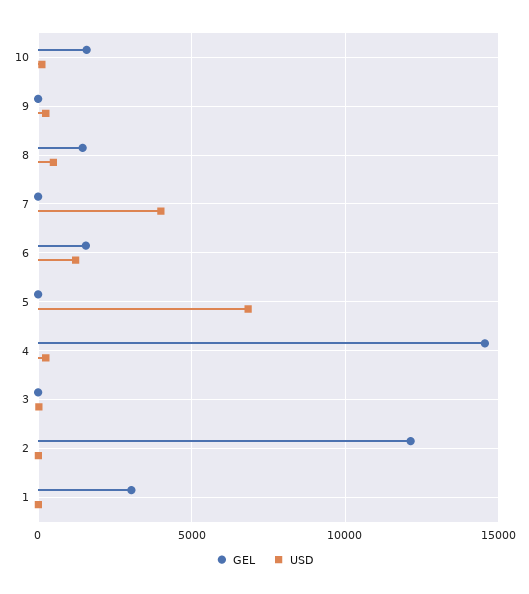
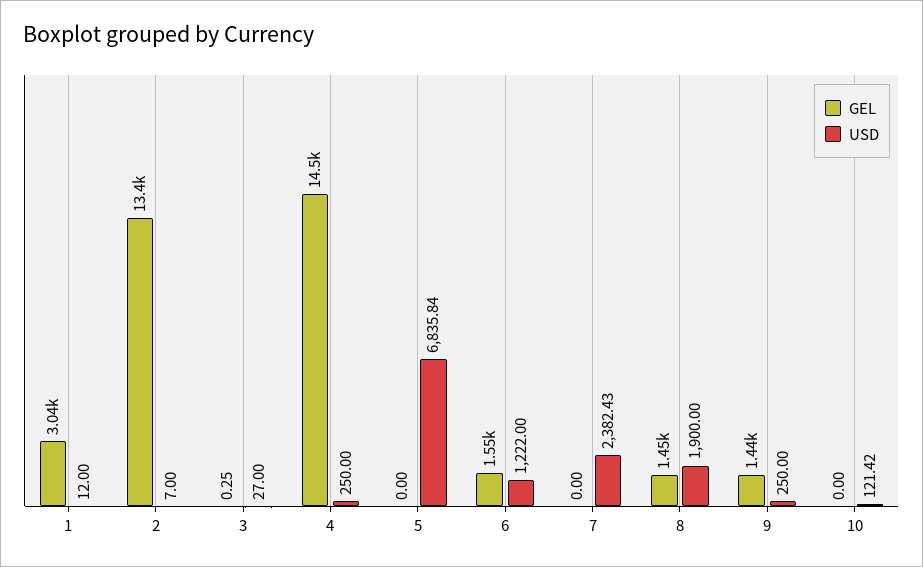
  {
    "GEL": {
-     "10": 1500,
+     "10": 0,
-     "9": 0,
+     "9": 1440,
      "8": 1450,
      "7": 0,
      "6": 1550,
      "5": 0,
      "4": 14500,
      "3": 0.25,
-     "2": 12000,
+     "2": 13400,
      "1": 3040
    },
    "USD": {
      "10": 121.42,
      "9": 250,
-     "8": 500,
+     "8": 1900,
-     "7": 4000,
+     "7": 2382.43,
      "6": 1222,
      "5": 6835.84,
      "4": 250,
      "3": 27,
      "2": 7,
      "1": 12
    }
  }

